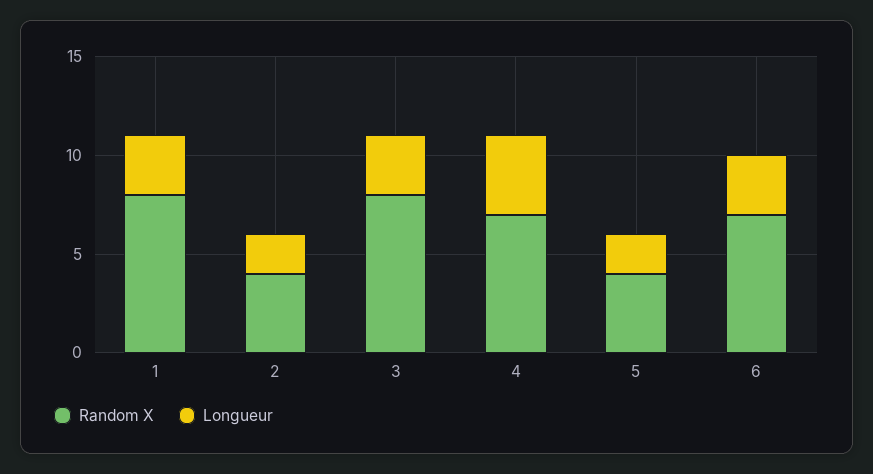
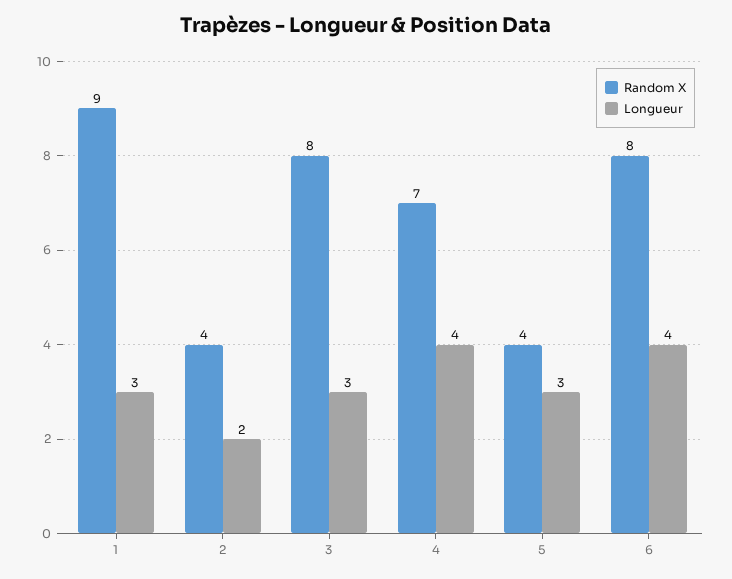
  {
    "Random X": {
-     "1": 8,
+     "1": 9,
      "2": 4,
      "3": 8,
      "4": 7,
      "5": 4,
-     "6": 7
+     "6": 8
    },
    "Longueur": {
      "1": 3,
      "2": 2,
      "3": 3,
      "4": 4,
-     "5": 2,
+     "5": 3,
-     "6": 3
+     "6": 4
    }
  }

